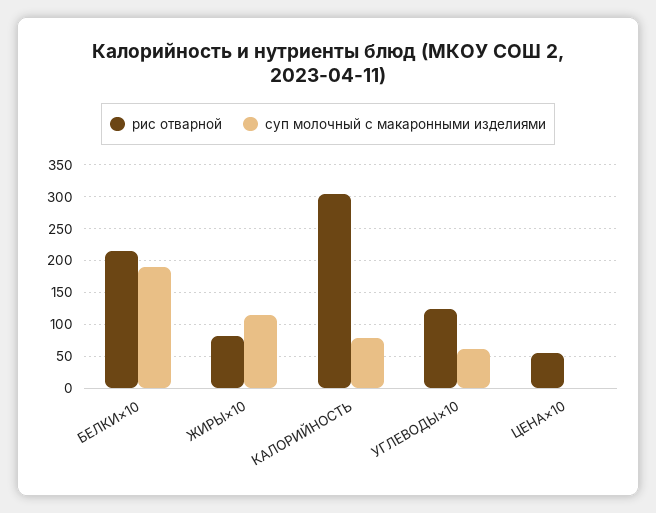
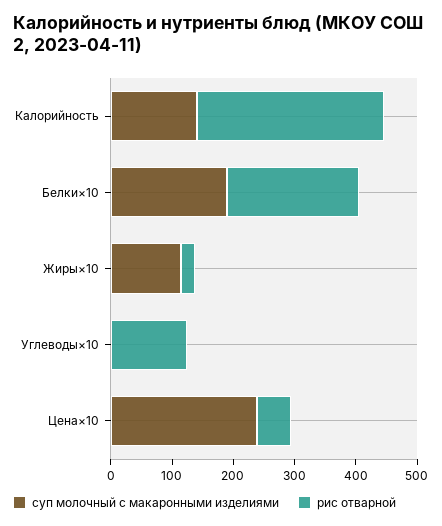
  {
    "рис отварной": {
      "БЕЛКИ×10": 220,
-     "ЖИРЫ×10": 80,
+     "ЖИРЫ×10": 20,
      "КАЛОРИЙНОСТЬ": 300,
      "УГЛЕВОДЫ×10": 120,
      "ЦЕНА×10": 60
    },
    "суп молочный с макаронными изделиями": {
      "БЕЛКИ×10": 190,
      "ЖИРЫ×10": 120,
-     "КАЛОРИЙНОСТЬ": 80,
+     "КАЛОРИЙНОСТЬ": 140,
-     "УГЛЕВОДЫ×10": 60,
+     "УГЛЕВОДЫ×10": 0,
-     "ЦЕНА×10": 0
+     "ЦЕНА×10": 240
    }
  }

